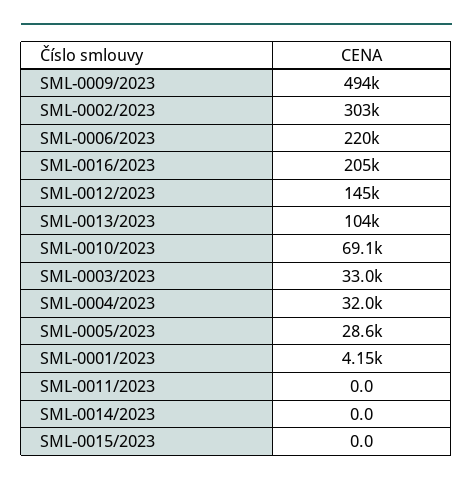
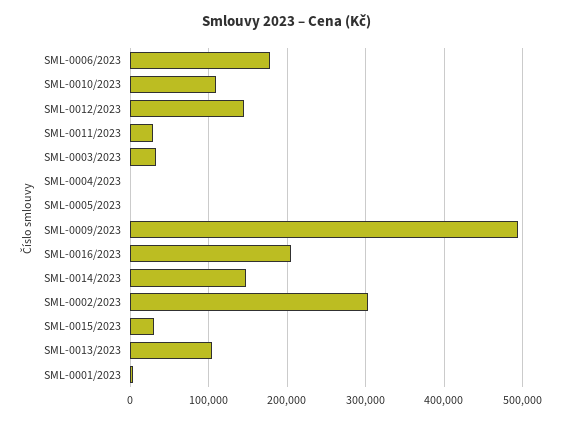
  {
    "SML-0009/2023": 494000,
    "SML-0002/2023": 303000,
-   "SML-0006/2023": 220000,
+   "SML-0006/2023": 180000,
    "SML-0016/2023": 205000,
    "SML-0012/2023": 145000,
    "SML-0013/2023": 104000,
-   "SML-0010/2023": 69100,
+   "SML-0010/2023": 110000,
    "SML-0003/2023": 33000,
-   "SML-0004/2023": 32000,
+   "SML-0004/2023": 0,
-   "SML-0005/2023": 28600,
+   "SML-0005/2023": 0,
    "SML-0001/2023": 4150,
-   "SML-0011/2023": 0,
+   "SML-0011/2023": 30000,
-   "SML-0014/2023": 0,
+   "SML-0014/2023": 150000,
-   "SML-0015/2023": 0
+   "SML-0015/2023": 30000
  }

